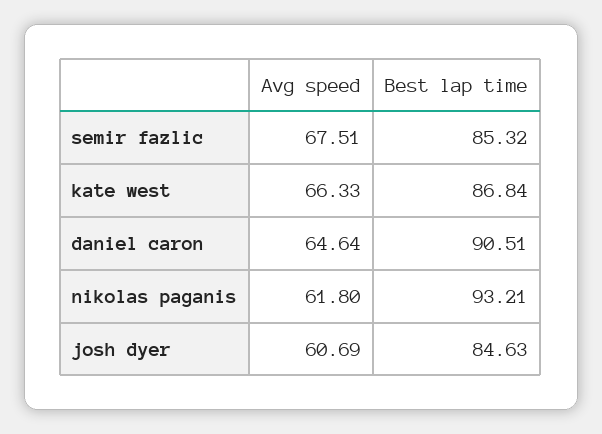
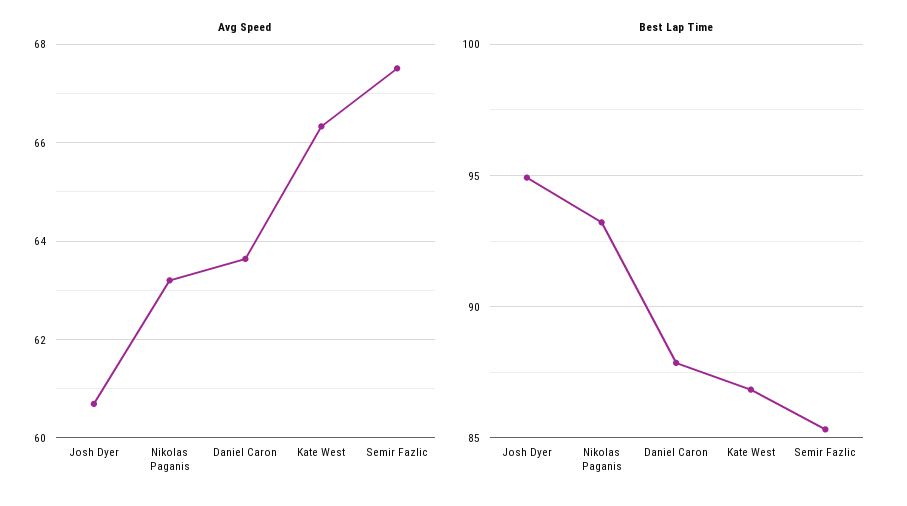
  {
    "Avg speed": {
      "semir fazlic": 67.51,
      "kate west": 66.33,
-     "daniel caron": 64.64,
+     "daniel caron": 63.6,
-     "nikolas paganis": 61.8,
+     "nikolas paganis": 63.2,
      "josh dyer": 60.69
    },
    "Best lap time": {
      "semir fazlic": 85.32,
      "kate west": 86.84,
-     "daniel caron": 90.51,
+     "daniel caron": 88,
      "nikolas paganis": 93.21,
-     "josh dyer": 84.63
+     "josh dyer": 95
    }
  }

